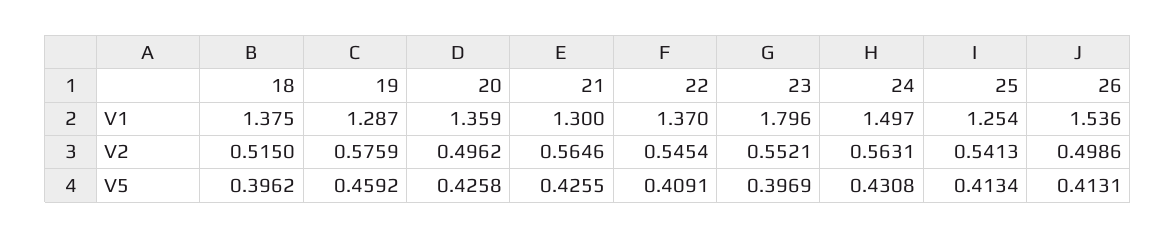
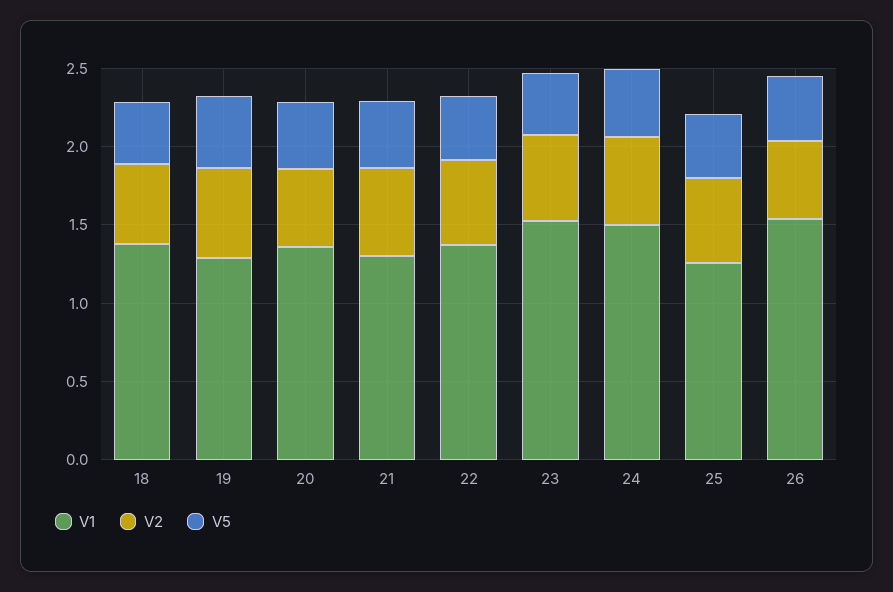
  {
    "V1": {
      "18": 1.375,
      "19": 1.287,
      "20": 1.359,
      "21": 1.3,
      "22": 1.37,
-     "23": 1.796,
+     "23": 1.5,
      "24": 1.497,
      "25": 1.254,
      "26": 1.536
    },
    "V2": {
      "18": 0.515,
      "19": 0.5759,
      "20": 0.4962,
      "21": 0.5646,
      "22": 0.5454,
      "23": 0.5521,
      "24": 0.5631,
      "25": 0.5413,
      "26": 0.4986
    },
    "V5": {
      "18": 0.3962,
      "19": 0.4592,
      "20": 0.4258,
      "21": 0.4255,
      "22": 0.4091,
      "23": 0.3969,
      "24": 0.4308,
      "25": 0.4134,
      "26": 0.4131
    }
  }

